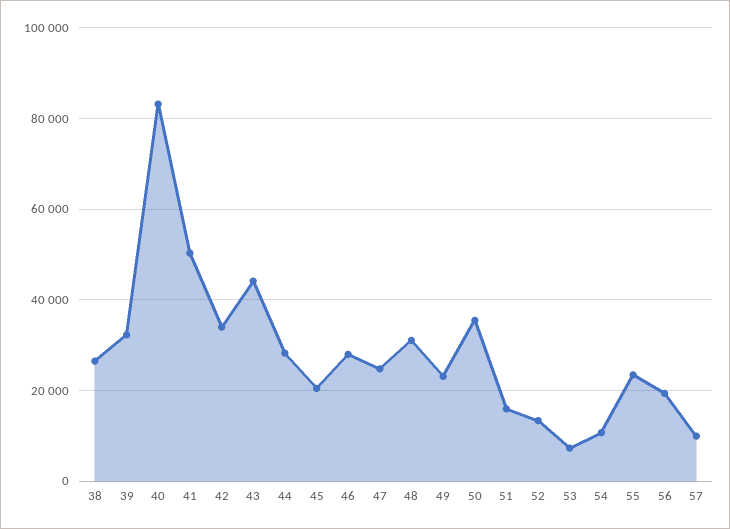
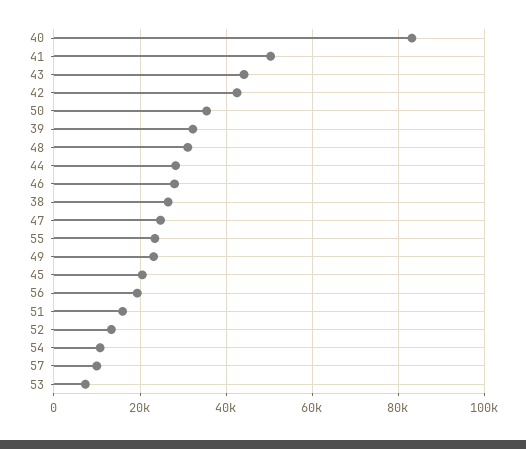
  {
    "38": 26000,
    "39": 32000,
    "40": 84000,
    "41": 50000,
-   "42": 34000,
+   "42": 42000,
    "43": 44000,
    "44": 28000,
    "45": 20000,
    "46": 28000,
    "47": 24000,
    "48": 32000,
    "49": 24000,
    "50": 36000,
    "51": 16000,
    "52": 14000,
    "53": 8000,
    "54": 10000,
    "55": 24000,
    "56": 20000,
    "57": 10000
  }

